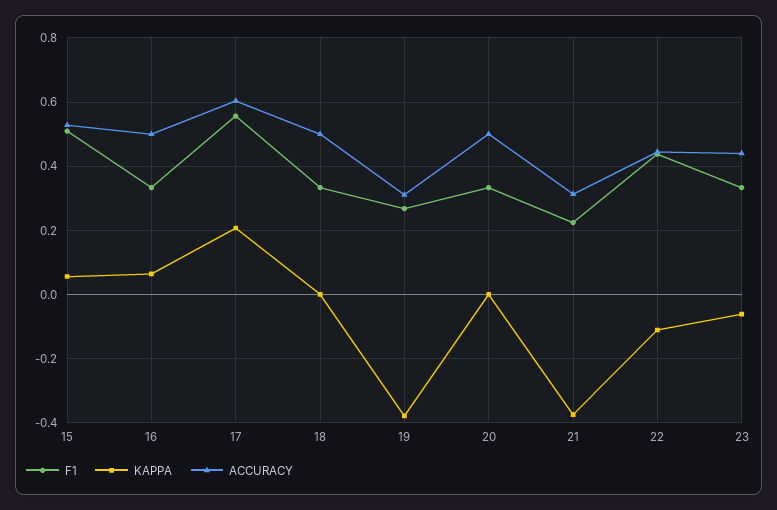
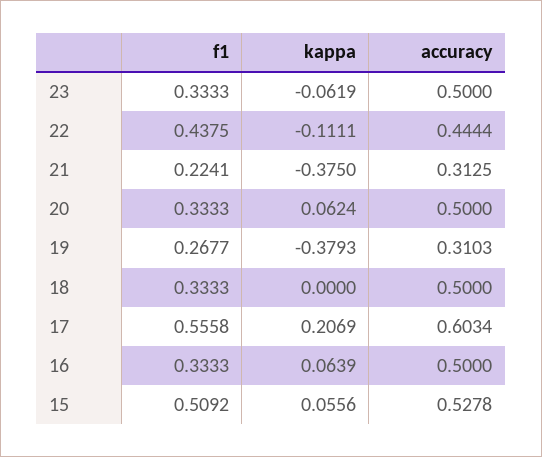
  {
    "F1": {
      "15": 0.5092,
      "16": 0.3333,
      "17": 0.5558,
      "18": 0.3333,
      "19": 0.2677,
      "20": 0.3333,
      "21": 0.2241,
      "22": 0.4375,
      "23": 0.3333
    },
    "KAPPA": {
      "15": 0.0556,
      "16": 0.0639,
      "17": 0.2069,
      "18": 0,
      "19": -0.3793,
-     "20": 0,
+     "20": 0.0624,
      "21": -0.375,
      "22": -0.1111,
      "23": -0.0619
    },
    "ACCURACY": {
      "15": 0.5278,
      "16": 0.5,
      "17": 0.6034,
      "18": 0.5,
      "19": 0.3103,
      "20": 0.5,
      "21": 0.3125,
      "22": 0.4444,
-     "23": 0.44
+     "23": 0.5
    }
  }

